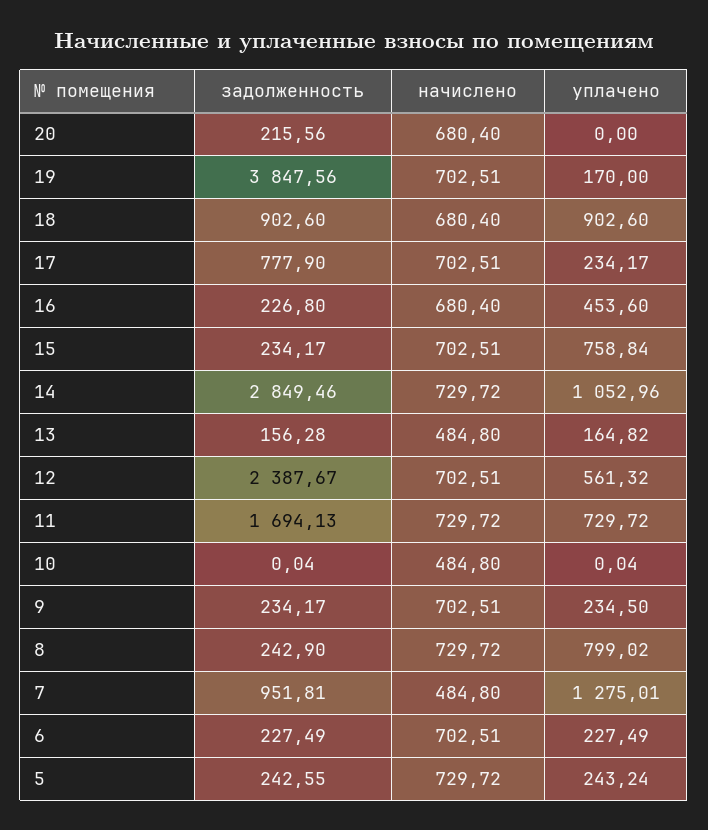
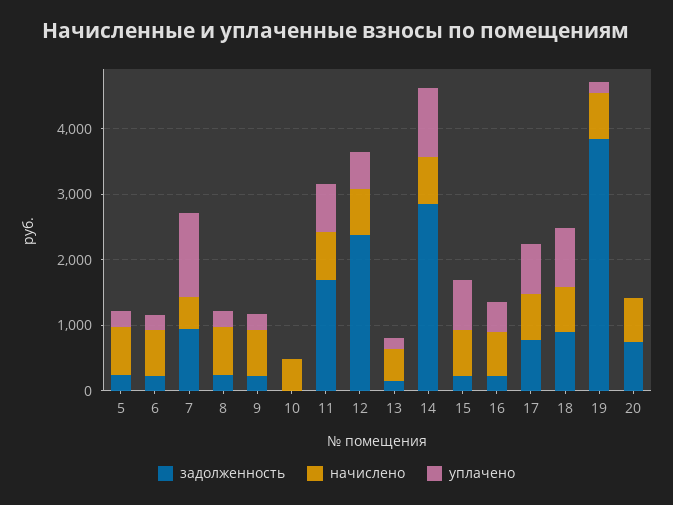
  {
    "задолженность": {
-     "20": 215.56,
+     "20": 800,
      "19": 3847.56,
      "18": 902.6,
      "17": 777.9,
      "16": 226.8,
      "15": 234.17,
      "14": 2849.46,
      "13": 156.28,
      "12": 2387.67,
      "11": 1694.13,
      "10": 0.04,
      "9": 234.17,
      "8": 242.9,
      "7": 951.81,
      "6": 227.49,
      "5": 242.55
    },
    "начислено": {
      "20": 680.4,
      "19": 702.51,
      "18": 680.4,
      "17": 702.51,
      "16": 680.4,
      "15": 702.51,
      "14": 729.72,
      "13": 484.8,
      "12": 702.51,
      "11": 729.72,
      "10": 484.8,
      "9": 702.51,
      "8": 729.72,
      "7": 484.8,
      "6": 702.51,
      "5": 729.72
    },
    "уплачено": {
      "20": 0,
      "19": 170,
      "18": 902.6,
-     "17": 234.17,
+     "17": 800,
      "16": 453.6,
      "15": 758.84,
      "14": 1052.96,
      "13": 164.82,
      "12": 561.32,
      "11": 729.72,
      "10": 0.04,
      "9": 234.5,
-     "8": 799.02,
+     "8": 200,
      "7": 1275.01,
      "6": 227.49,
      "5": 243.24
    }
  }

